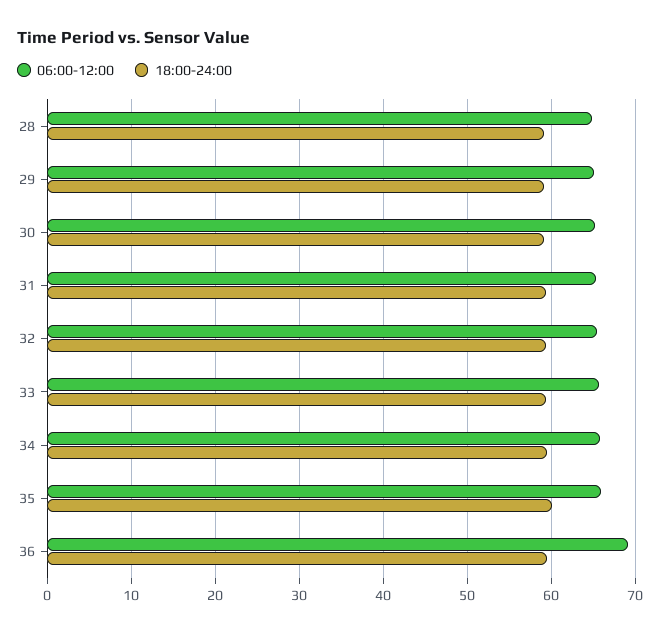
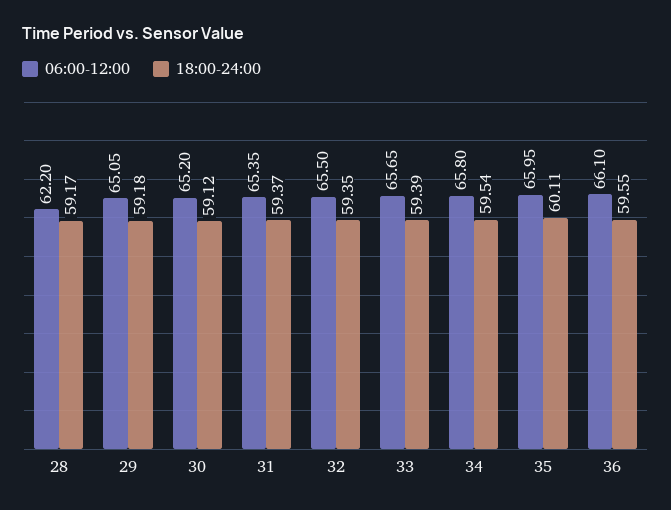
  {
    "06:00-12:00": {
-     "28": 65,
+     "28": 62.2,
      "29": 65.05,
      "30": 65.2,
      "31": 65.35,
      "32": 65.5,
      "33": 65.65,
      "34": 65.8,
      "35": 65.95,
-     "36": 69
+     "36": 66.1
    },
    "18:00-24:00": {
      "28": 59.17,
      "29": 59.18,
      "30": 59.12,
      "31": 59.37,
      "32": 59.35,
      "33": 59.39,
      "34": 59.54,
      "35": 60.11,
      "36": 59.55
    }
  }

